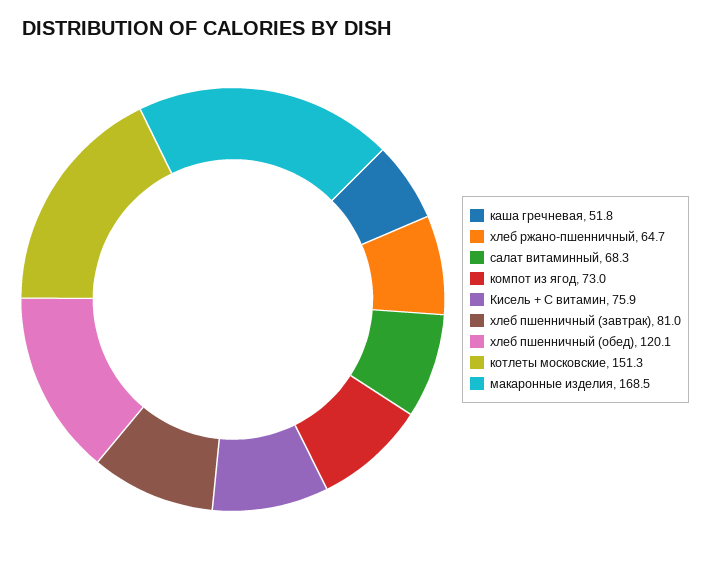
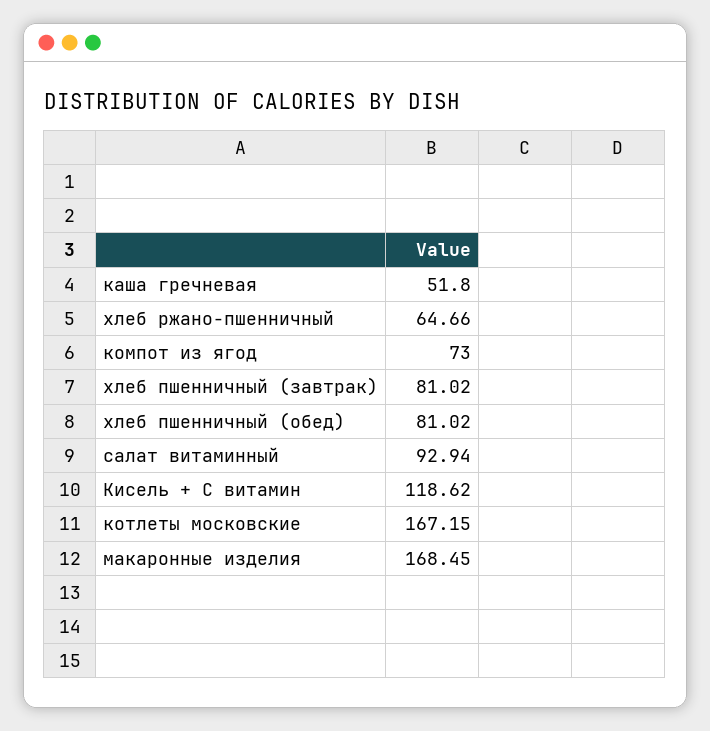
  {
    "каша гречневая": 51.8,
    "хлеб ржано-пшенничный": 64.66,
-   "салат витаминный": 68.3,
+   "салат витаминный": 92.94,
    "компот из ягод": 73,
-   "Кисель + С витамин": 75.9,
+   "Кисель + С витамин": 118.62,
    "хлеб пшенничный (завтрак)": 81.02,
-   "хлеб пшенничный (обед)": 120.1,
+   "хлеб пшенничный (обед)": 81.02,
-   "котлеты московские": 151.3,
+   "котлеты московские": 167.15,
    "макаронные изделия": 168.45
  }

